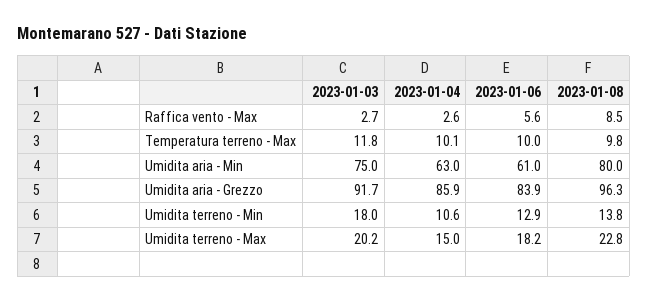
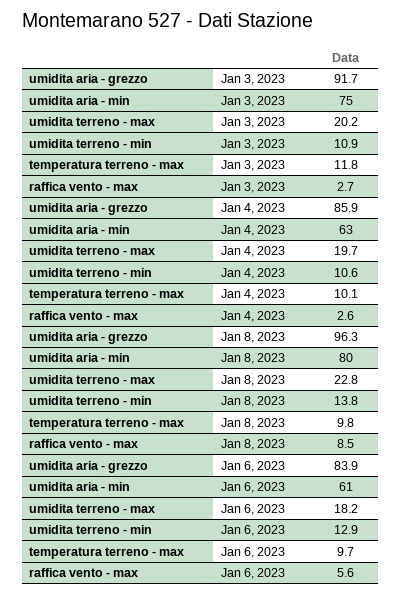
  {
    "2023-01-03": {
      "Raffica vento - Max": 2.7,
      "Temperatura terreno - Max": 11.8,
      "Umidita aria - Min": 75,
      "Umidita aria - Grezzo": 91.7,
-     "Umidita terreno - Min": 18,
+     "Umidita terreno - Min": 10.9,
      "Umidita terreno - Max": 20.2
    },
    "2023-01-04": {
      "Raffica vento - Max": 2.6,
      "Temperatura terreno - Max": 10.1,
      "Umidita aria - Min": 63,
      "Umidita aria - Grezzo": 85.9,
      "Umidita terreno - Min": 10.6,
-     "Umidita terreno - Max": 15
+     "Umidita terreno - Max": 19.7
    },
    "2023-01-06": {
      "Raffica vento - Max": 5.6,
-     "Temperatura terreno - Max": 10,
+     "Temperatura terreno - Max": 9.7,
      "Umidita aria - Min": 61,
      "Umidita aria - Grezzo": 83.9,
      "Umidita terreno - Min": 12.9,
      "Umidita terreno - Max": 18.2
    },
    "2023-01-08": {
      "Raffica vento - Max": 8.5,
      "Temperatura terreno - Max": 9.8,
      "Umidita aria - Min": 80,
      "Umidita aria - Grezzo": 96.3,
      "Umidita terreno - Min": 13.8,
      "Umidita terreno - Max": 22.8
    }
  }

